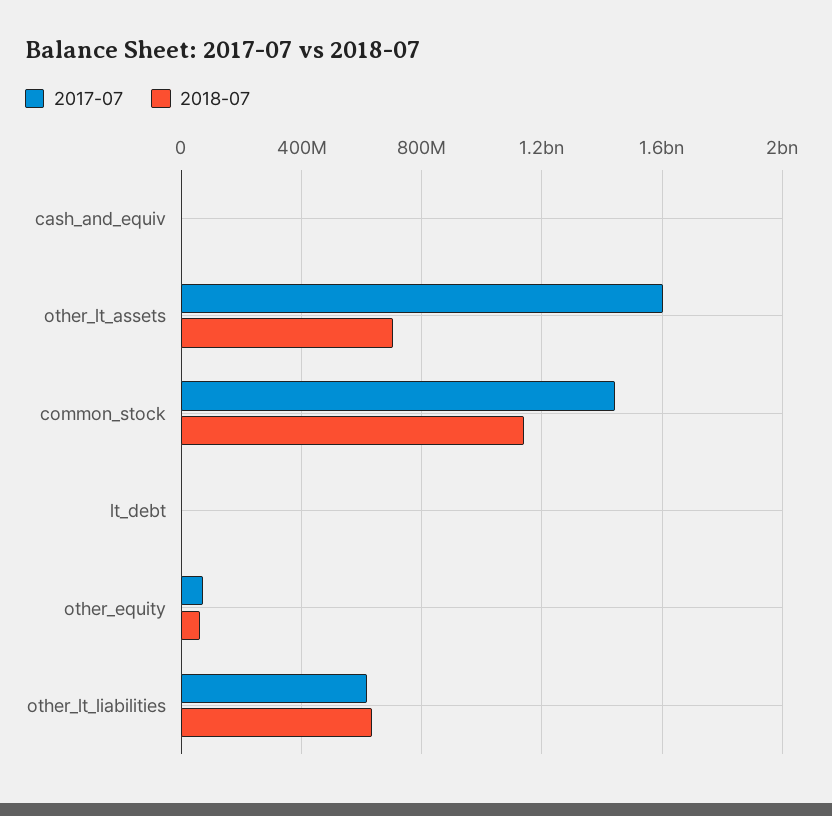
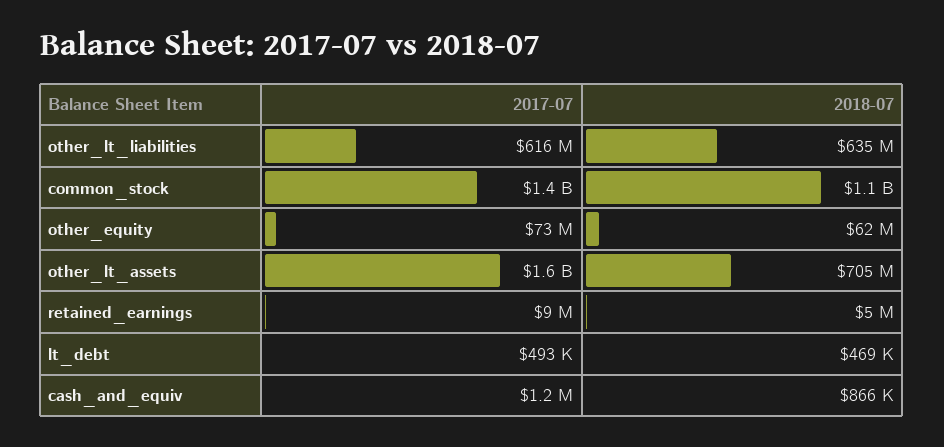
  {
    "2017-07": {
      "cash_and_equiv": 1200000,
      "other_lt_assets": 1600000000,
      "common_stock": 1400000000,
      "lt_debt": 493000,
      "other_equity": 73000000,
-     "other_lt_liabilities": 616000000
+     "other_lt_liabilities": 616000000,
+     "retained_earnings": 9000000
    },
    "2018-07": {
      "cash_and_equiv": 866000,
      "other_lt_assets": 705000000,
      "common_stock": 1100000000,
      "lt_debt": 469000,
      "other_equity": 62000000,
-     "other_lt_liabilities": 635000000
+     "other_lt_liabilities": 635000000,
+     "retained_earnings": 5000000
    }
  }

